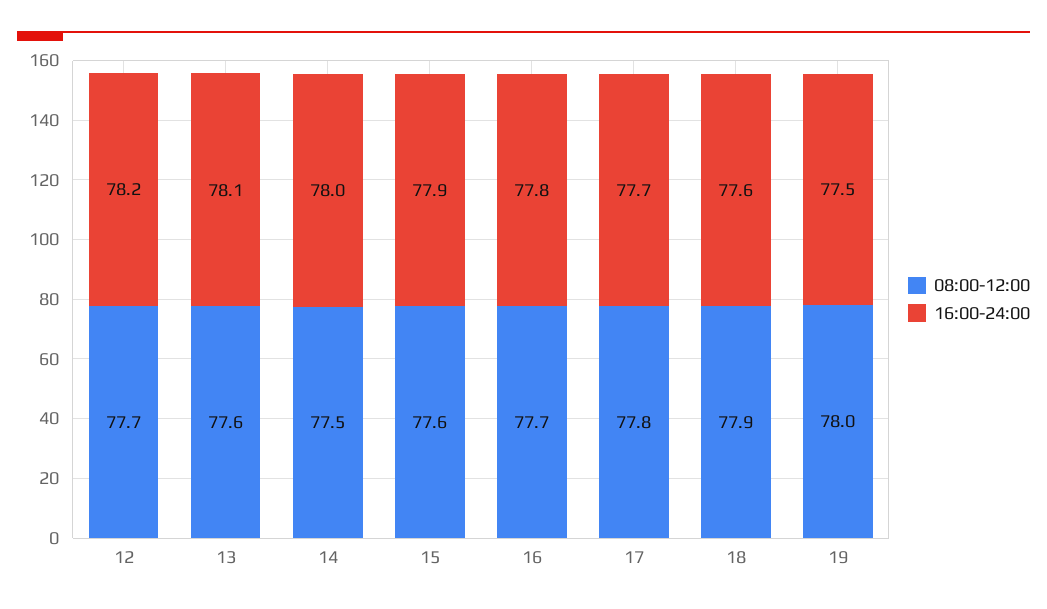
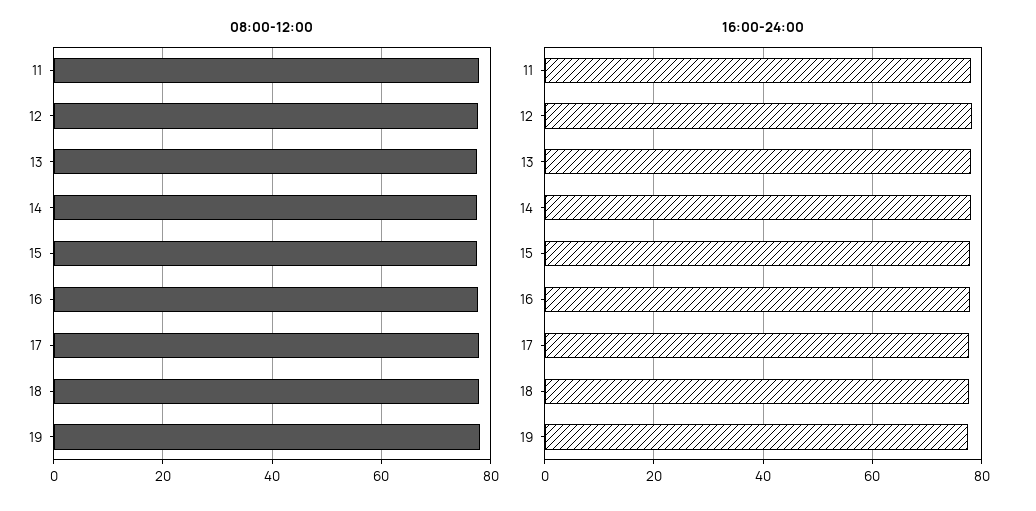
  {
    "08:00-12:00": {
      "12": 77.7,
      "13": 77.6,
      "14": 77.5,
      "15": 77.6,
      "16": 77.7,
      "17": 77.8,
      "18": 77.9,
-     "19": 78
+     "19": 78,
+     "11": 78
    },
    "16:00-24:00": {
      "12": 78.2,
      "13": 78.1,
      "14": 78,
      "15": 77.9,
      "16": 77.8,
      "17": 77.7,
      "18": 77.6,
-     "19": 77.5
+     "19": 77.5,
+     "11": 78
    }
  }

